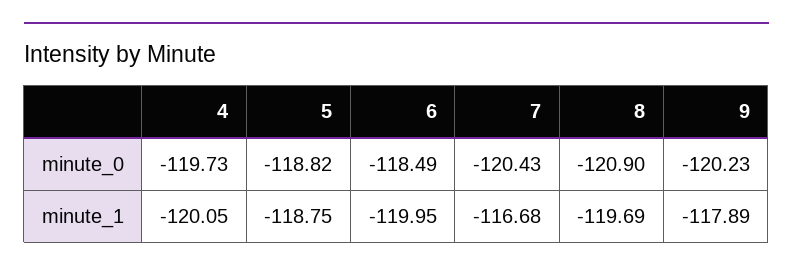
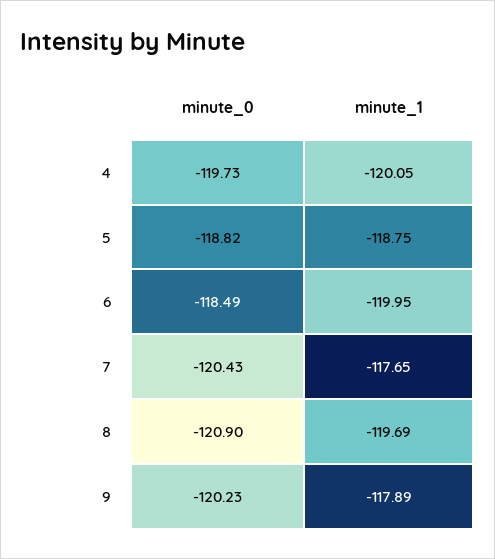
  {
    "4": {
      "minute_0": -119.73,
      "minute_1": -120.05
    },
    "5": {
      "minute_0": -118.82,
      "minute_1": -118.75
    },
    "6": {
      "minute_0": -118.49,
      "minute_1": -119.95
    },
    "7": {
      "minute_0": -120.43,
-     "minute_1": -116.68
+     "minute_1": -117.65
    },
    "8": {
      "minute_0": -120.9,
      "minute_1": -119.69
    },
    "9": {
      "minute_0": -120.23,
      "minute_1": -117.89
    }
  }

